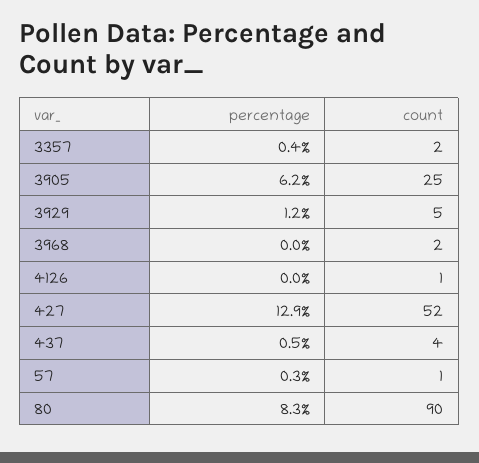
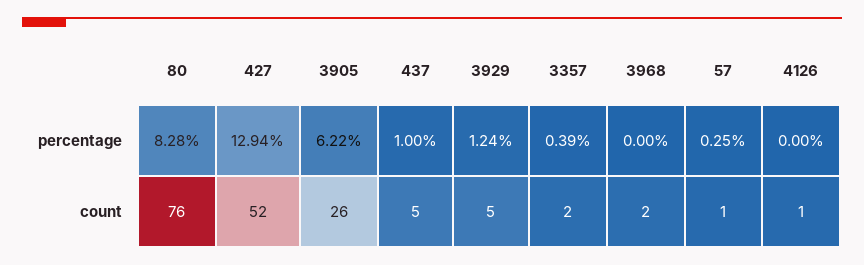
  {
    "percentage": {
      "3357": 0.39,
      "3905": 6.22,
      "3929": 1.24,
      "3968": 0,
      "4126": 0,
      "427": 12.94,
-     "437": 0.5,
+     "437": 1,
      "57": 0.25,
      "80": 8.28
    },
    "count": {
      "3357": 2,
-     "3905": 25,
+     "3905": 26,
      "3929": 5,
      "3968": 2,
      "4126": 1,
      "427": 52,
-     "437": 4,
+     "437": 5,
      "57": 1,
-     "80": 90
+     "80": 76
    }
  }

